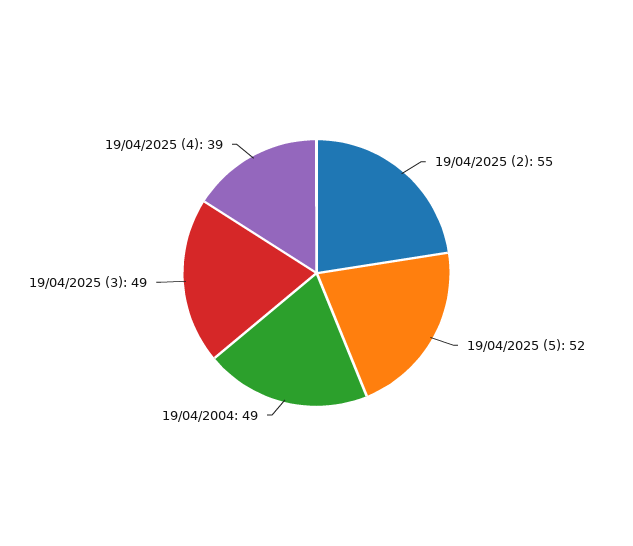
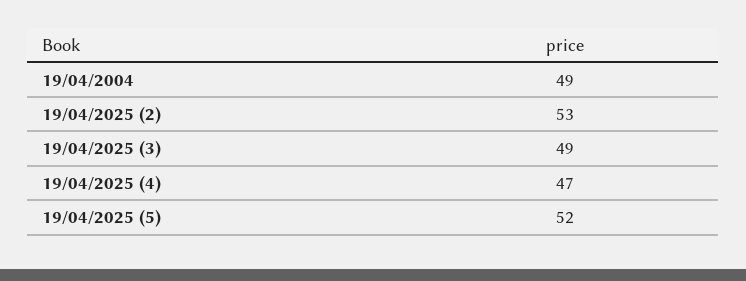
  {
-   "19/04/2025 (2)": 55,
+   "19/04/2025 (2)": 53,
    "19/04/2025 (5)": 52,
    "19/04/2004": 49,
    "19/04/2025 (3)": 49,
-   "19/04/2025 (4)": 39
+   "19/04/2025 (4)": 47
  }

